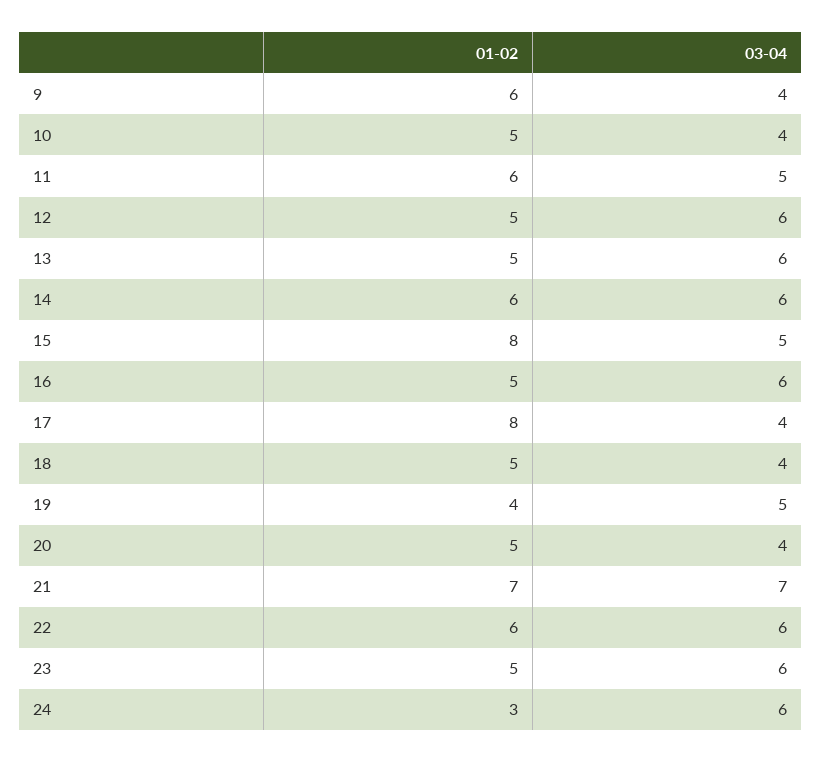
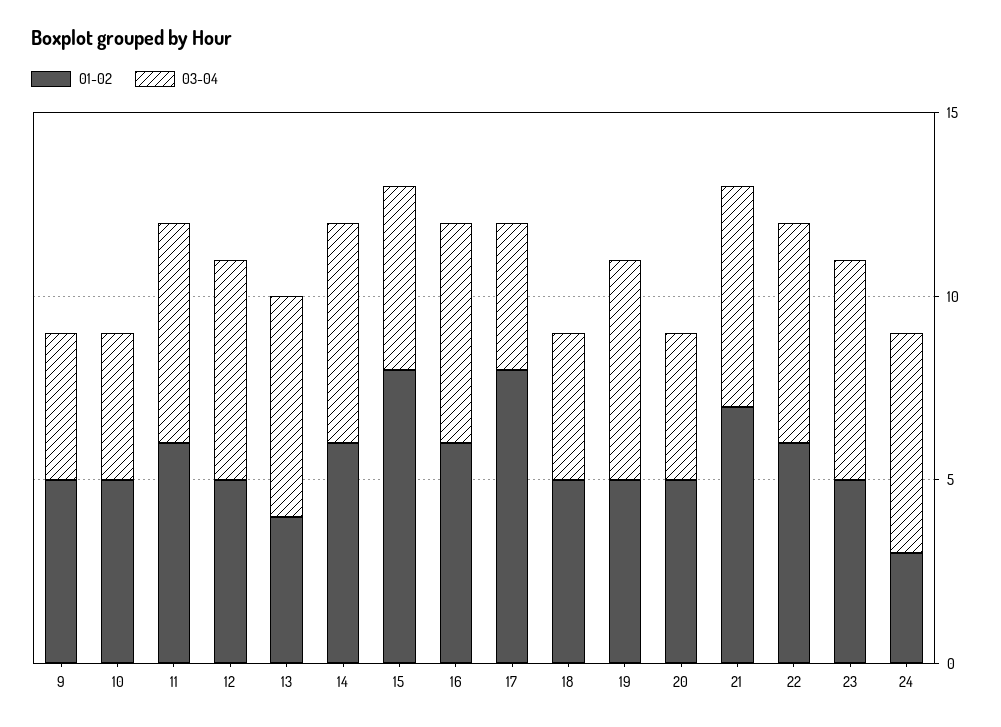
  {
    "01-02": {
-     "9": 6,
+     "9": 5,
      "10": 5,
      "11": 6,
      "12": 5,
-     "13": 5,
+     "13": 4,
      "14": 6,
      "15": 8,
-     "16": 5,
+     "16": 6,
      "17": 8,
      "18": 5,
-     "19": 4,
+     "19": 5,
      "20": 5,
      "21": 7,
      "22": 6,
      "23": 5,
      "24": 3
    },
    "03-04": {
      "9": 4,
      "10": 4,
-     "11": 5,
+     "11": 6,
      "12": 6,
      "13": 6,
      "14": 6,
      "15": 5,
      "16": 6,
      "17": 4,
      "18": 4,
-     "19": 5,
+     "19": 6,
      "20": 4,
-     "21": 7,
+     "21": 6,
      "22": 6,
      "23": 6,
      "24": 6
    }
  }

